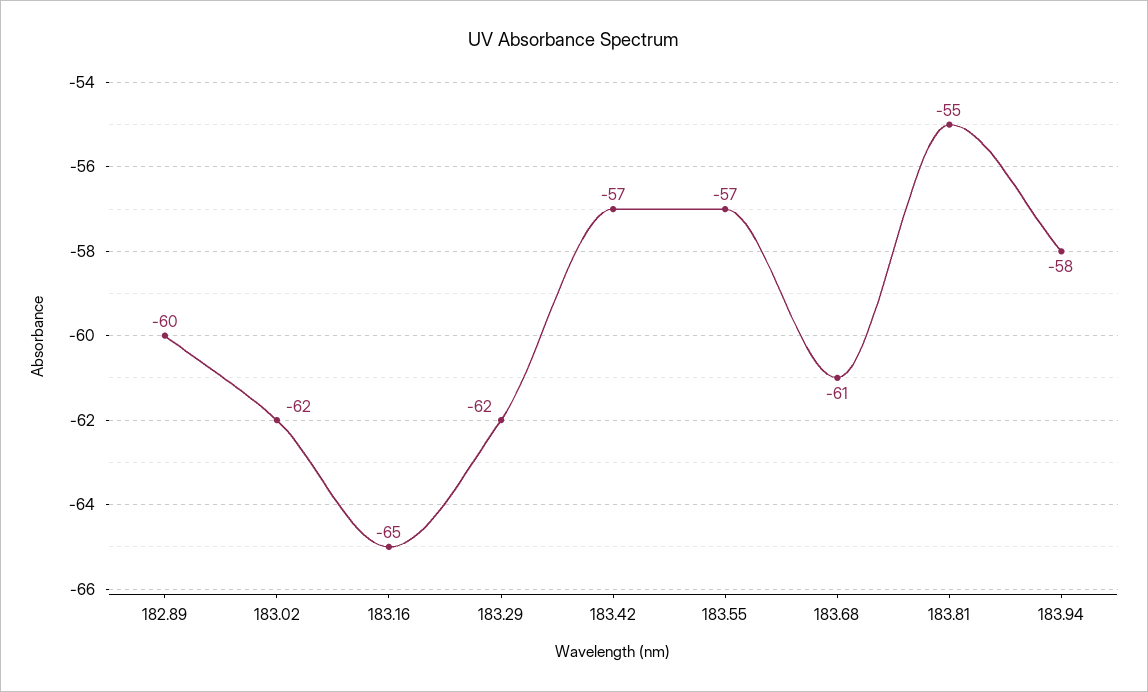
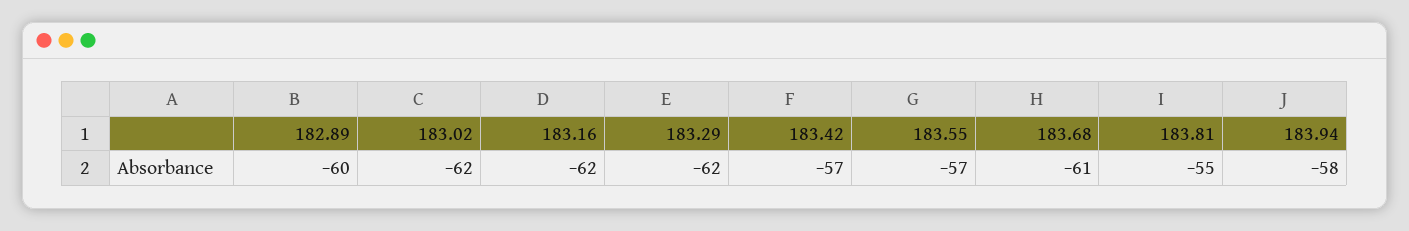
  {
    "182.89": -60,
    "183.02": -62,
-   "183.16": -65,
+   "183.16": -62,
    "183.29": -62,
    "183.42": -57,
    "183.55": -57,
    "183.68": -61,
    "183.81": -55,
    "183.94": -58
  }

